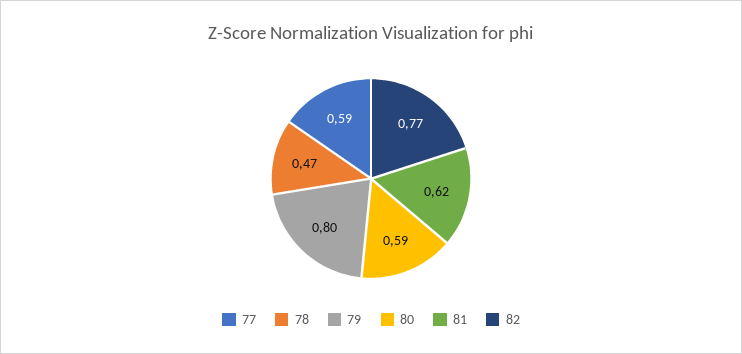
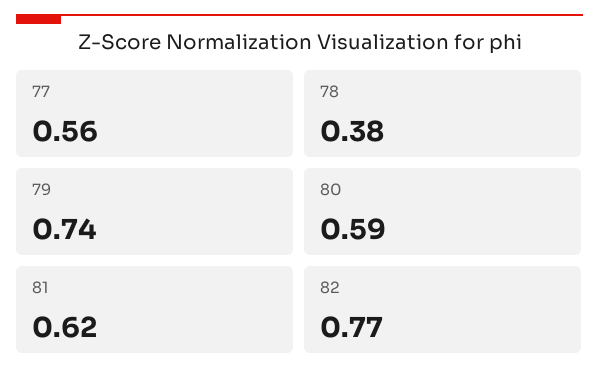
  {
-   "77": 0.59,
+   "77": 0.56,
-   "78": 0.47,
+   "78": 0.38,
-   "79": 0.8,
+   "79": 0.74,
    "80": 0.59,
    "81": 0.62,
    "82": 0.77
  }

